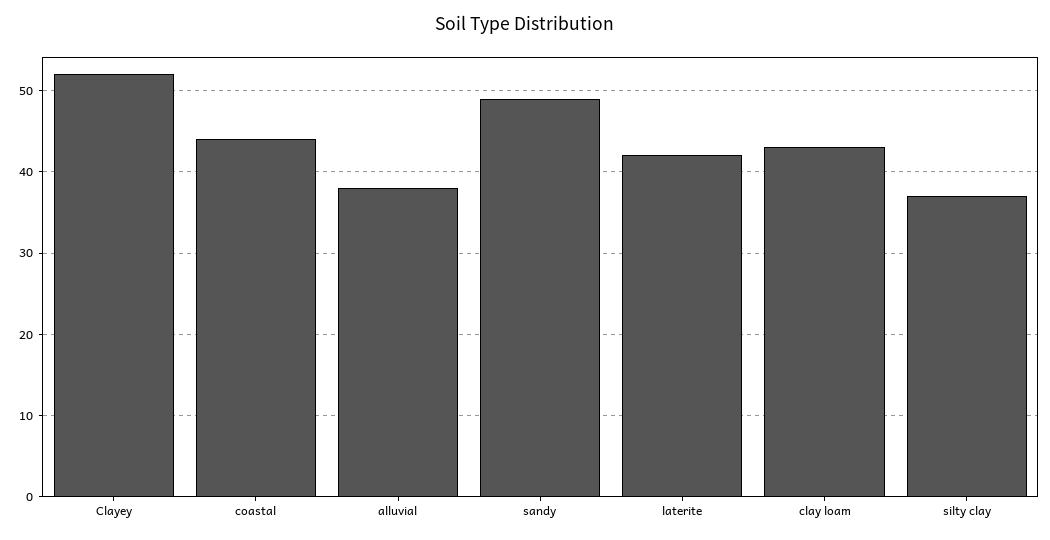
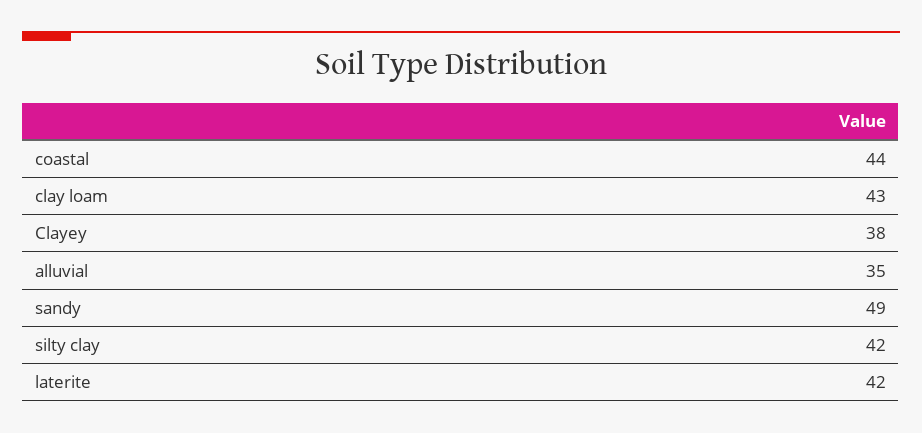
  {
-   "Clayey": 52,
+   "Clayey": 38,
    "coastal": 44,
-   "alluvial": 38,
+   "alluvial": 35,
    "sandy": 49,
    "laterite": 42,
    "clay loam": 43,
-   "silty clay": 37
+   "silty clay": 42
  }

